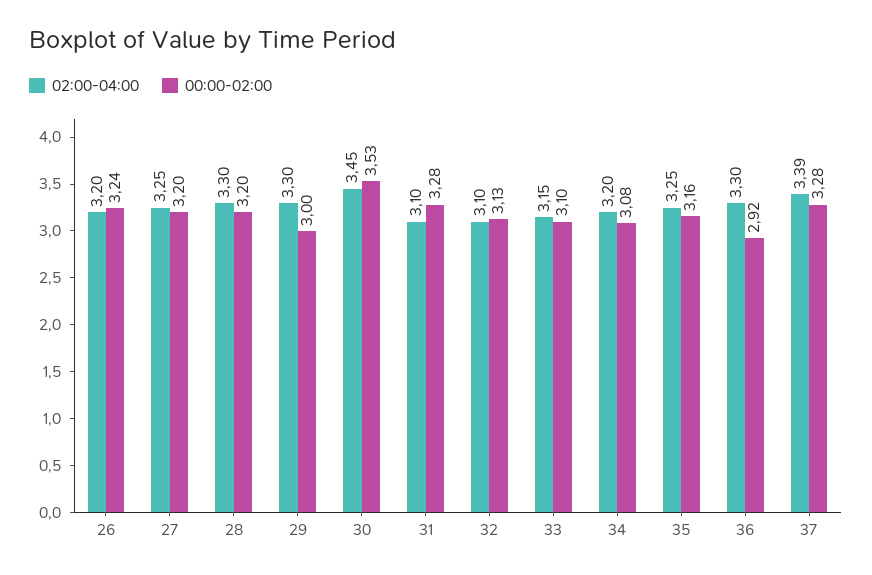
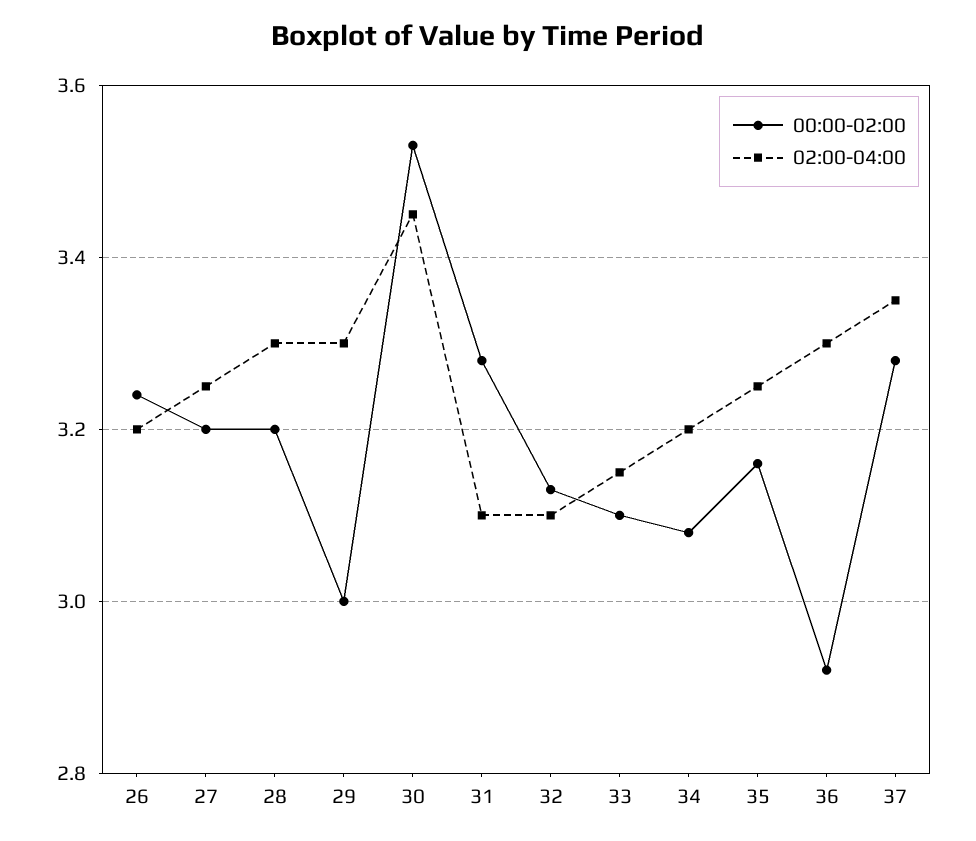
  {
    "02:00-04:00": {
      "26": 3.2,
      "27": 3.25,
      "28": 3.3,
      "29": 3.3,
      "30": 3.45,
      "31": 3.1,
      "32": 3.1,
      "33": 3.15,
      "34": 3.2,
      "35": 3.25,
      "36": 3.3,
-     "37": 3.39
+     "37": 3.35
    },
    "00:00-02:00": {
      "26": 3.24,
      "27": 3.2,
      "28": 3.2,
      "29": 3,
      "30": 3.53,
      "31": 3.28,
      "32": 3.13,
      "33": 3.1,
      "34": 3.08,
      "35": 3.16,
      "36": 2.92,
      "37": 3.28
    }
  }

